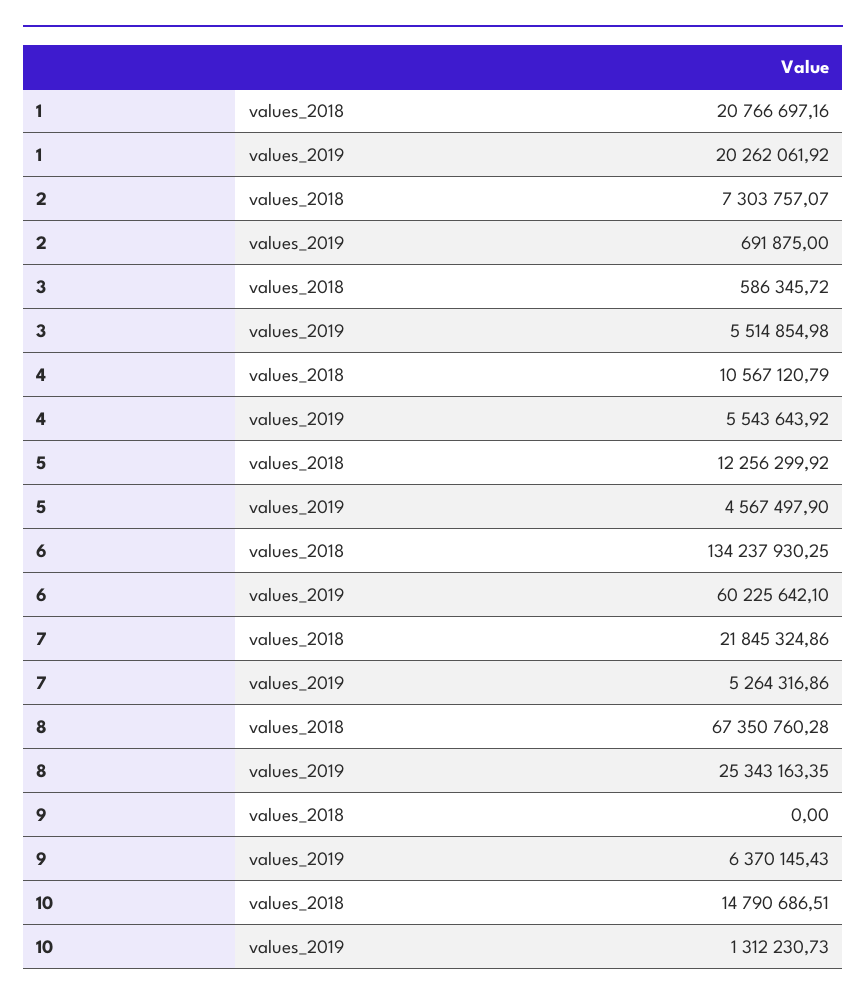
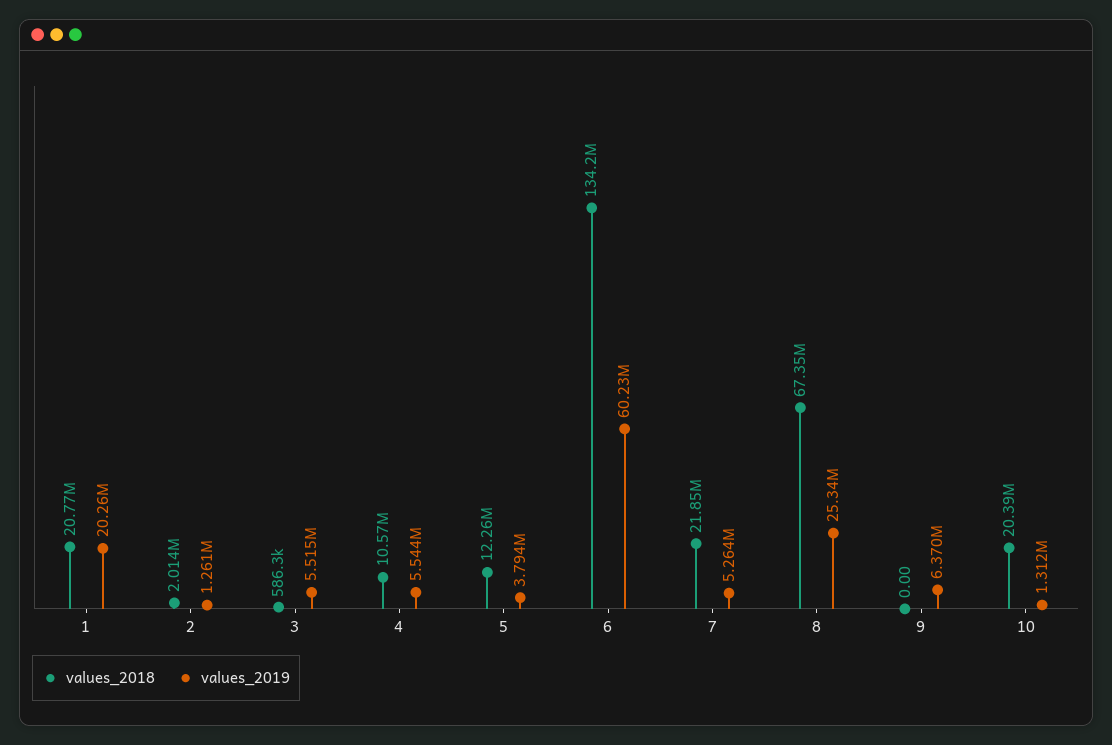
  {
    "values_2018": {
      "1": 20766697.16,
-     "2": 7303757.07,
+     "2": 2014000,
      "3": 586345.72,
      "4": 10567120.79,
      "5": 12256299.92,
      "6": 134237930.25,
      "7": 21845324.86,
      "8": 67350760.28,
      "9": 0,
-     "10": 14790686.51
+     "10": 20390000
    },
    "values_2019": {
      "1": 20262061.92,
-     "2": 691875,
+     "2": 1261000,
      "3": 5514854.98,
      "4": 5543643.92,
-     "5": 4567497.9,
+     "5": 3794000,
      "6": 60225642.1,
      "7": 5264316.86,
      "8": 25343163.35,
      "9": 6370145.43,
      "10": 1312230.73
    }
  }

